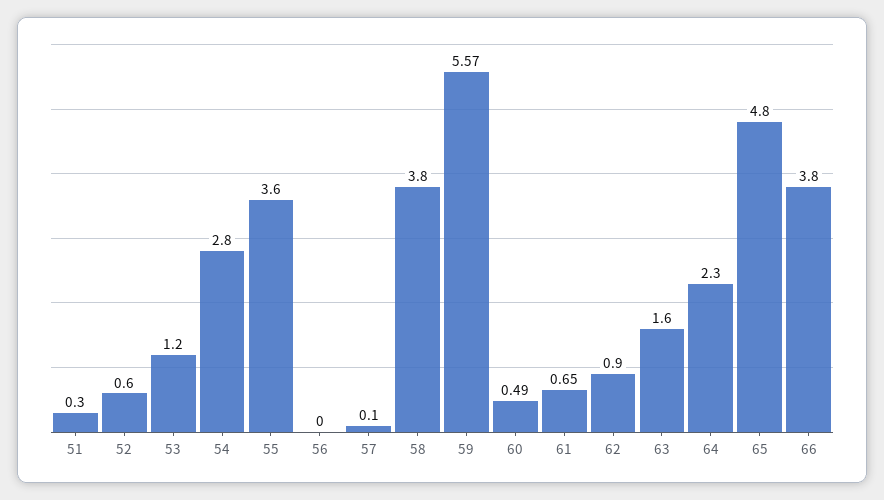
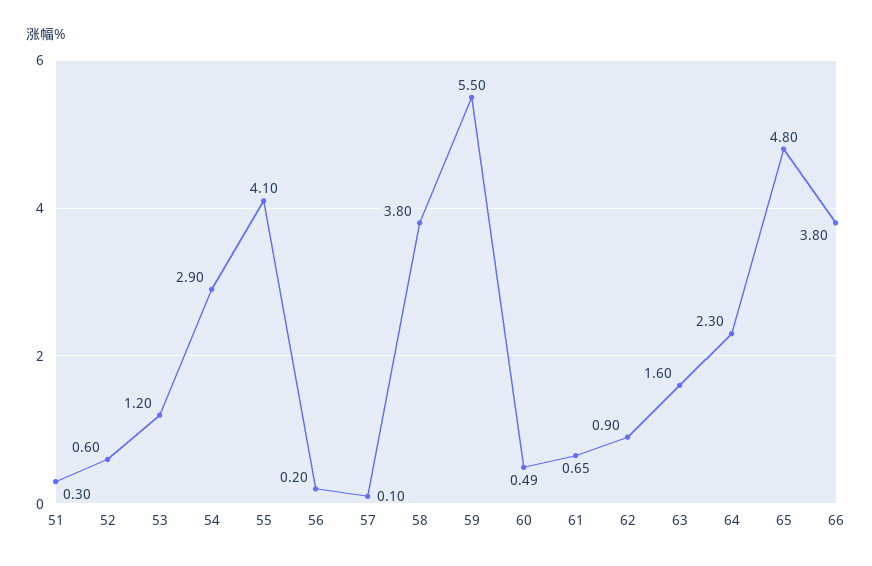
  {
    "51": 0.3,
    "52": 0.6,
    "53": 1.2,
-   "54": 2.8,
+   "54": 2.9,
-   "55": 3.6,
+   "55": 4.1,
-   "56": 0,
+   "56": 0.2,
    "57": 0.1,
    "58": 3.8,
-   "59": 5.57,
+   "59": 5.5,
    "60": 0.49,
    "61": 0.65,
    "62": 0.9,
    "63": 1.6,
    "64": 2.3,
    "65": 4.8,
    "66": 3.8
  }

